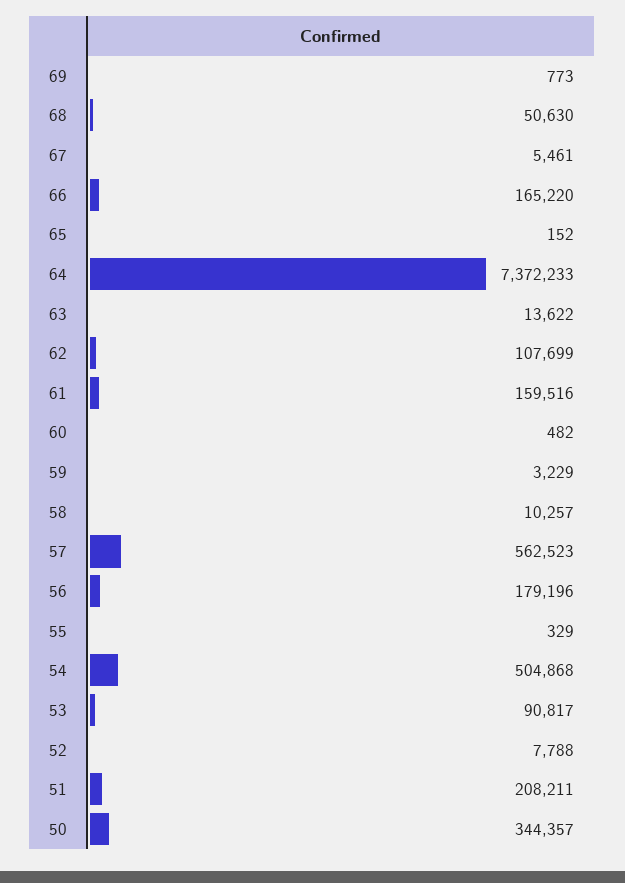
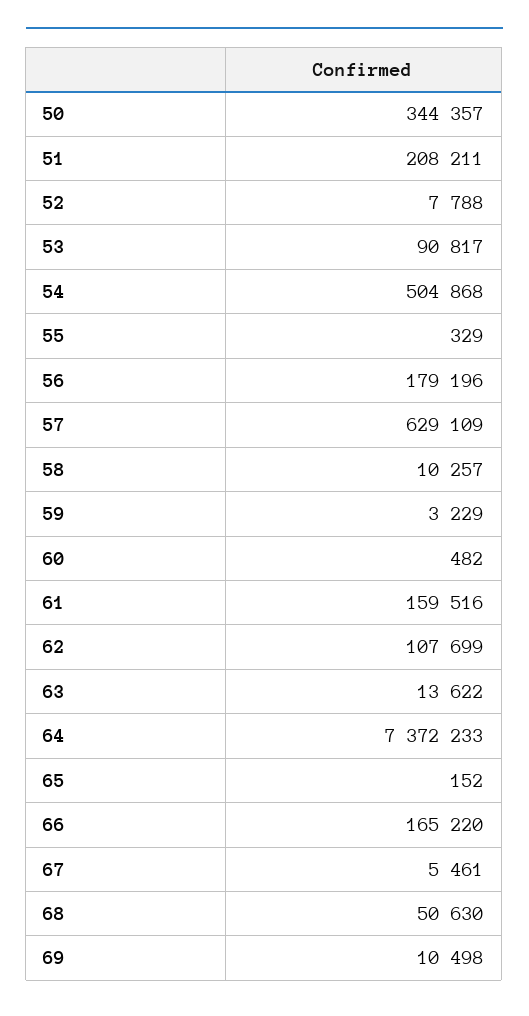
  {
-   "69": 773,
+   "69": 10498,
    "68": 50630,
    "67": 5461,
    "66": 165220,
    "65": 152,
    "64": 7372233,
    "63": 13622,
    "62": 107699,
    "61": 159516,
    "60": 482,
    "59": 3229,
    "58": 10257,
-   "57": 562523,
+   "57": 629109,
    "56": 179196,
    "55": 329,
    "54": 504868,
    "53": 90817,
    "52": 7788,
    "51": 208211,
    "50": 344357
  }

